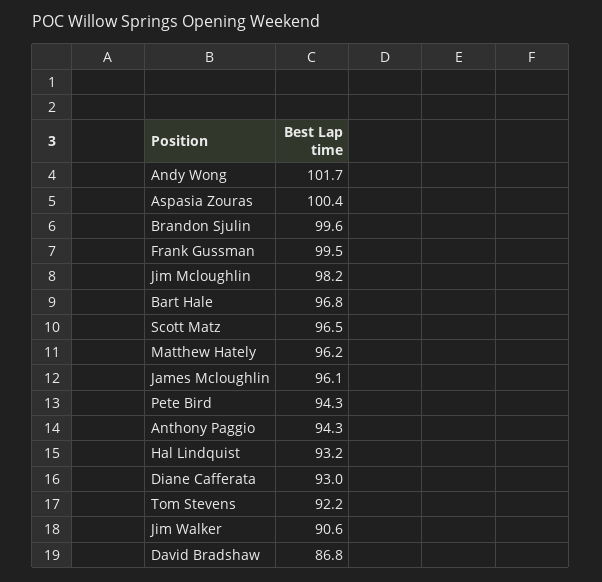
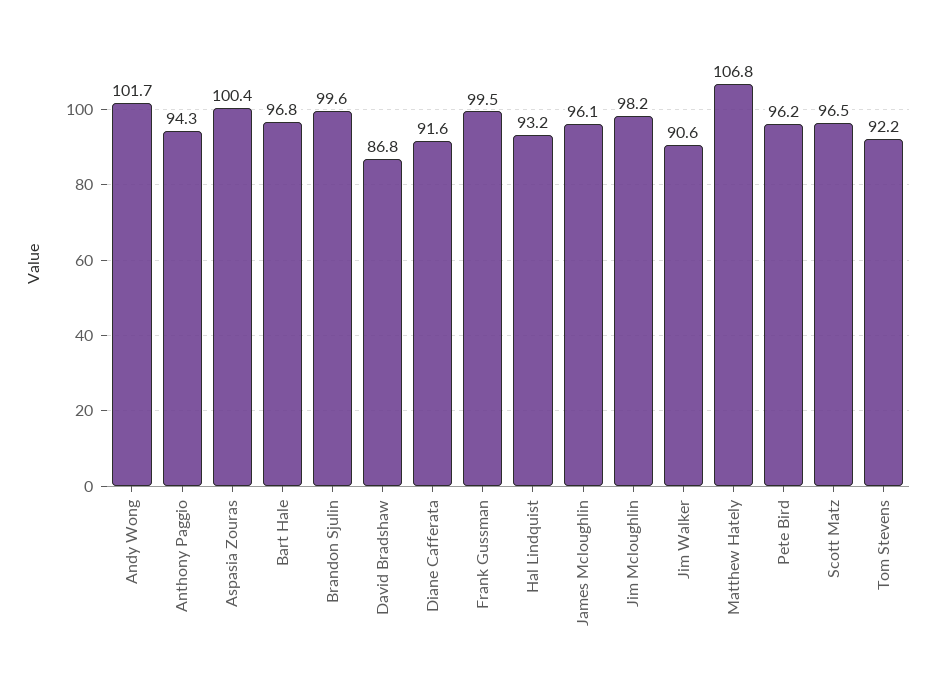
  {
    "Andy Wong": 101.7,
    "Aspasia Zouras": 100.4,
    "Brandon Sjulin": 99.6,
    "Frank Gussman": 99.5,
    "Jim Mcloughlin": 98.2,
    "Bart Hale": 96.8,
    "Scott Matz": 96.5,
-   "Matthew Hately": 96.2,
+   "Matthew Hately": 106.8,
    "James Mcloughlin": 96.1,
-   "Pete Bird": 94.3,
+   "Pete Bird": 96.2,
    "Anthony Paggio": 94.3,
    "Hal Lindquist": 93.2,
-   "Diane Cafferata": 93,
+   "Diane Cafferata": 91.6,
    "Tom Stevens": 92.2,
    "Jim Walker": 90.6,
    "David Bradshaw": 86.8
  }

